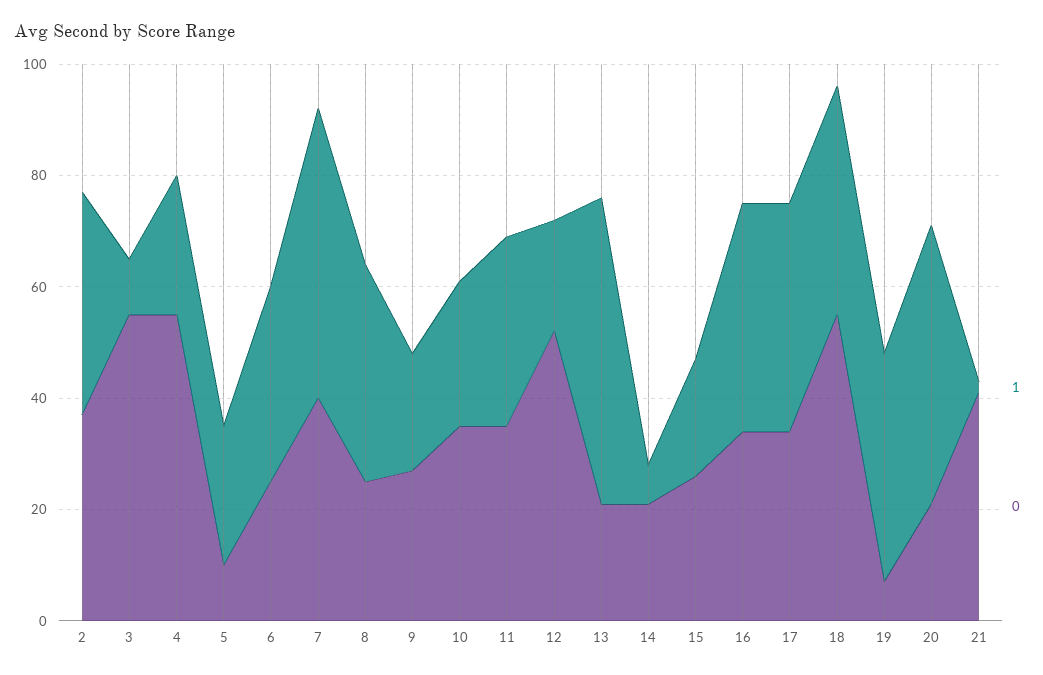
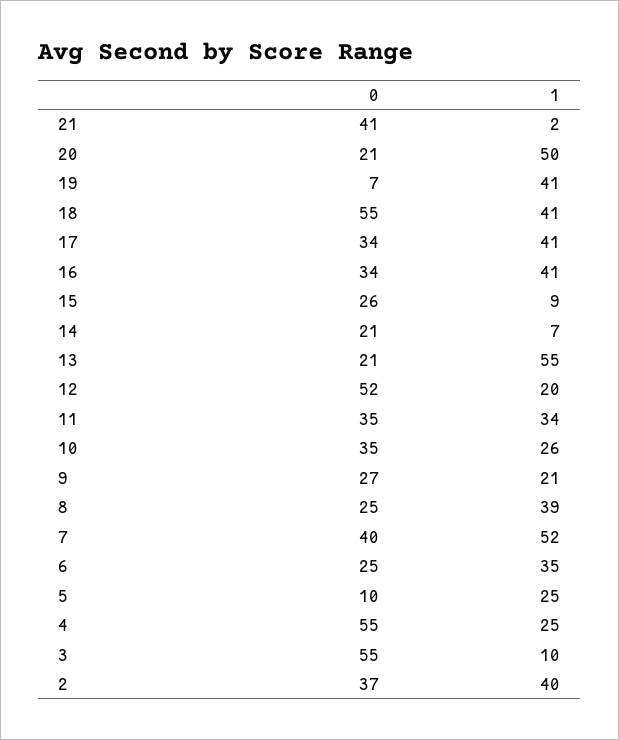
  {
    "1": {
      "2": 40,
      "3": 10,
      "4": 25,
      "5": 25,
      "6": 35,
      "7": 52,
      "8": 39,
      "9": 21,
      "10": 26,
      "11": 34,
      "12": 20,
      "13": 55,
      "14": 7,
-     "15": 20,
+     "15": 9,
      "16": 41,
      "17": 41,
      "18": 41,
      "19": 41,
      "20": 50,
      "21": 2
    },
    "0": {
      "2": 37,
      "3": 55,
      "4": 55,
      "5": 10,
      "6": 25,
      "7": 40,
      "8": 25,
      "9": 27,
      "10": 35,
      "11": 35,
      "12": 52,
      "13": 21,
      "14": 21,
      "15": 26,
      "16": 34,
      "17": 34,
      "18": 55,
      "19": 7,
      "20": 21,
      "21": 41
    }
  }

